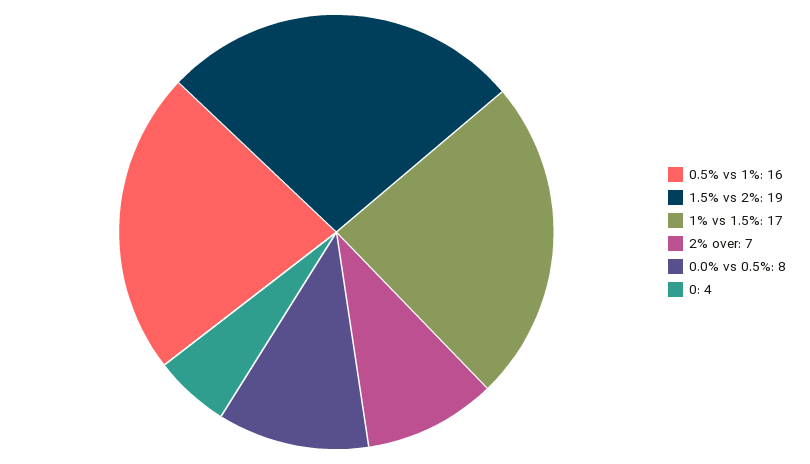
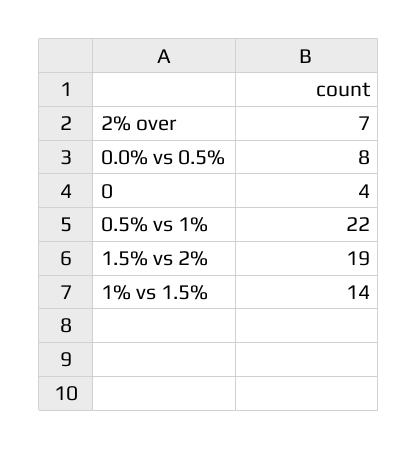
  {
-   "0.5% vs 1%": 16,
+   "0.5% vs 1%": 22,
    "1.5% vs 2%": 19,
-   "1% vs 1.5%": 17,
+   "1% vs 1.5%": 14,
    "2% over": 7,
    "0.0% vs 0.5%": 8,
    "0": 4
  }

